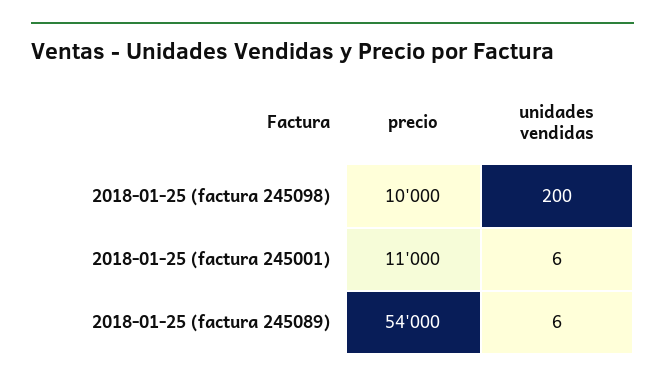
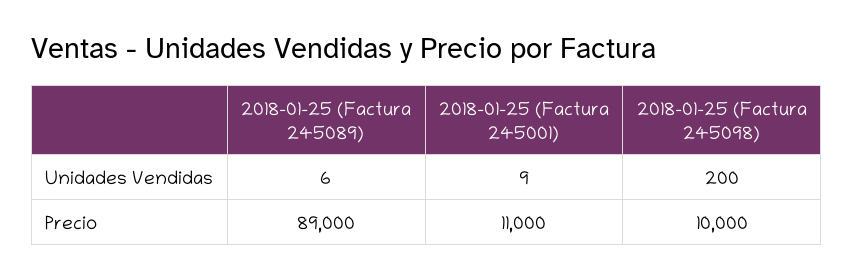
  {
    "precio": {
      "2018-01-25 (factura 245098)": 10000,
      "2018-01-25 (factura 245001)": 11000,
-     "2018-01-25 (factura 245089)": 54000
+     "2018-01-25 (factura 245089)": 89000
    },
    "unidades vendidas": {
      "2018-01-25 (factura 245098)": 200,
-     "2018-01-25 (factura 245001)": 6,
+     "2018-01-25 (factura 245001)": 9,
      "2018-01-25 (factura 245089)": 6
    }
  }

